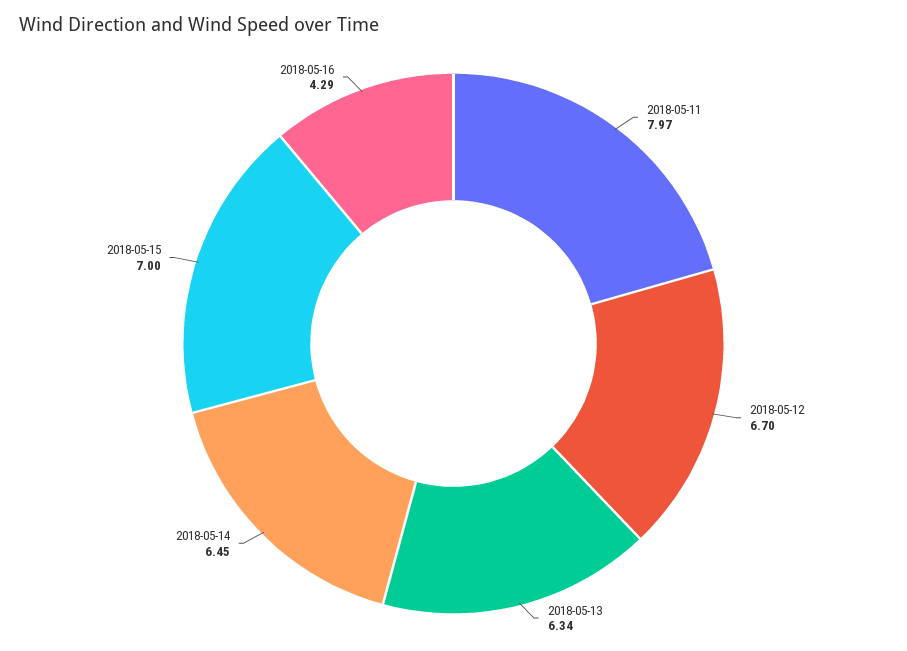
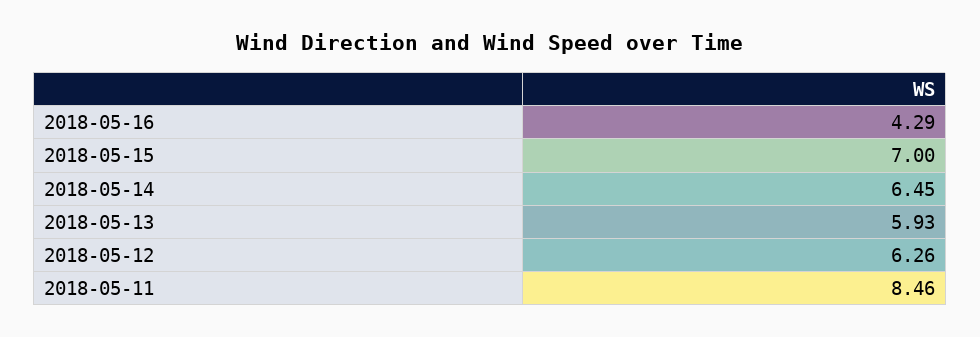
  {
-   "2018-05-11": 7.97,
+   "2018-05-11": 8.46,
-   "2018-05-12": 6.7,
+   "2018-05-12": 6.26,
-   "2018-05-13": 6.34,
+   "2018-05-13": 5.93,
    "2018-05-14": 6.45,
    "2018-05-15": 7,
    "2018-05-16": 4.29
  }

